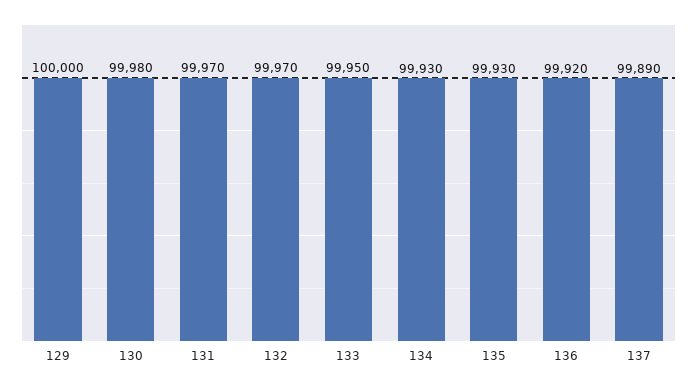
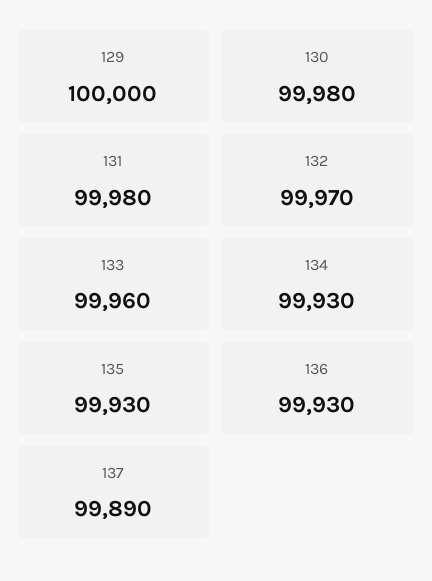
  {
    "129": 100000,
    "130": 99980,
-   "131": 99970,
+   "131": 99980,
    "132": 99970,
-   "133": 99950,
+   "133": 99960,
    "134": 99930,
    "135": 99930,
-   "136": 99920,
+   "136": 99930,
    "137": 99890
  }

